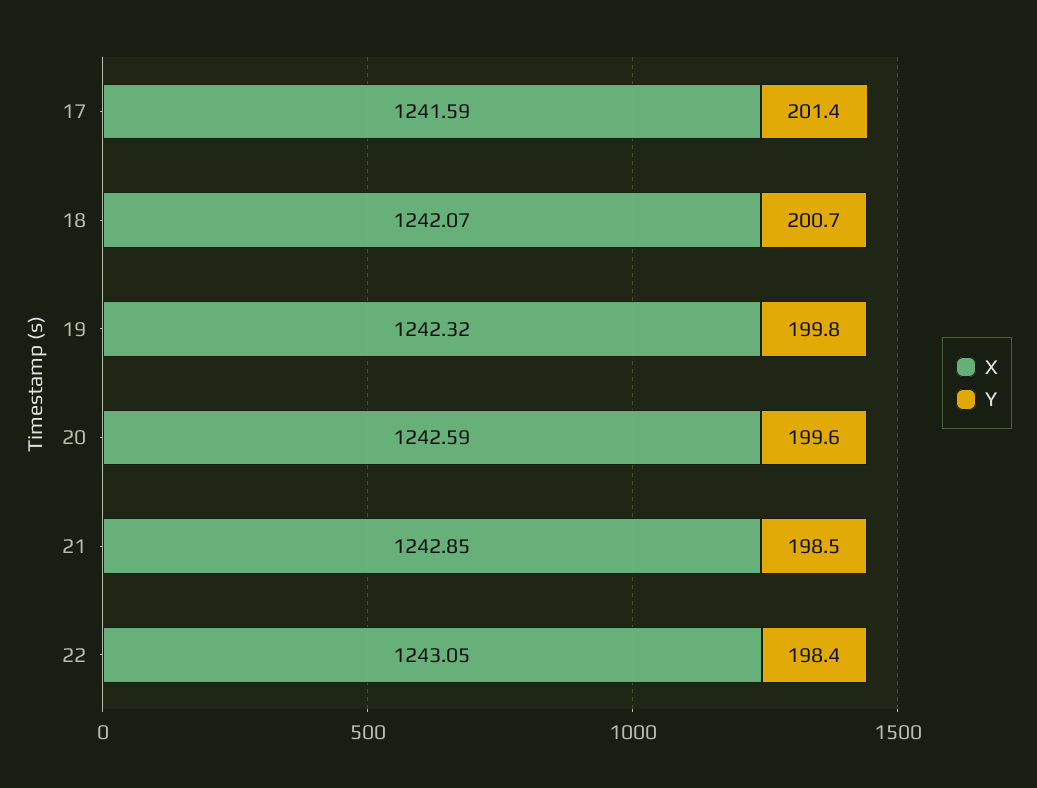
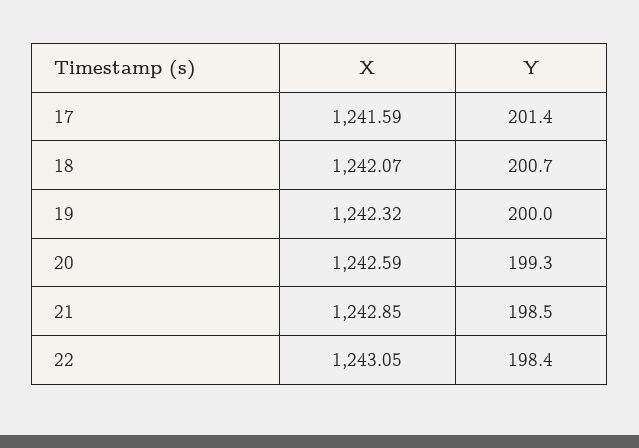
  {
    "X": {
      "17": 1241.59,
      "18": 1242.07,
      "19": 1242.32,
      "20": 1242.59,
      "21": 1242.85,
      "22": 1243.05
    },
    "Y": {
      "17": 201.4,
      "18": 200.7,
-     "19": 199.8,
+     "19": 200,
-     "20": 199.6,
+     "20": 199.3,
      "21": 198.5,
      "22": 198.4
    }
  }

